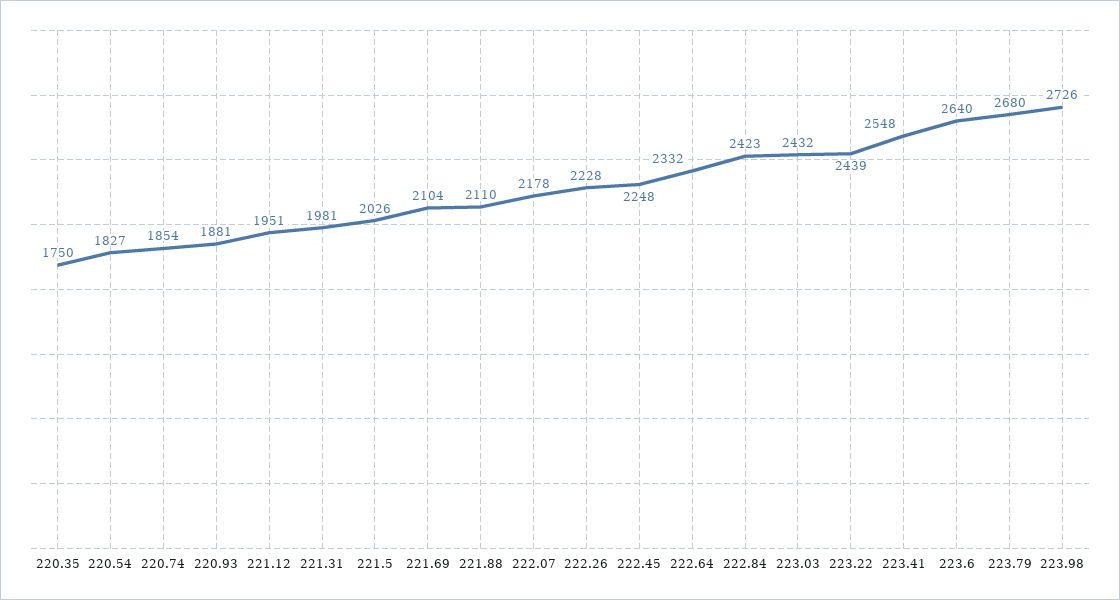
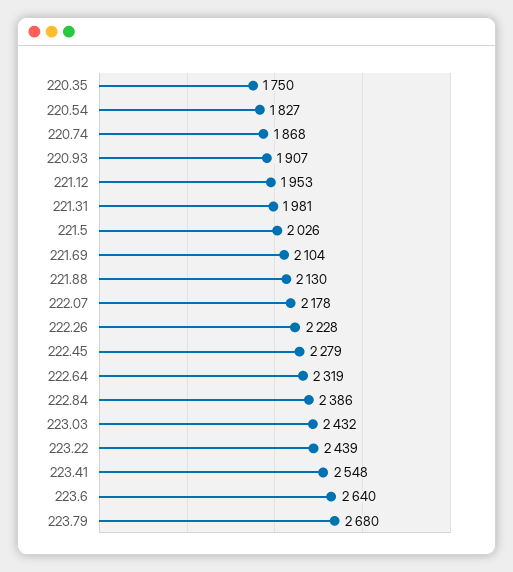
  {
    "220.35": 1750,
    "220.54": 1827,
-   "220.74": 1854,
+   "220.74": 1868,
-   "220.93": 1881,
+   "220.93": 1907,
-   "221.12": 1951,
+   "221.12": 1953,
    "221.31": 1981,
    "221.5": 2026,
    "221.69": 2104,
-   "221.88": 2110,
+   "221.88": 2130,
    "222.07": 2178,
    "222.26": 2228,
-   "222.45": 2248,
+   "222.45": 2279,
-   "222.64": 2332,
+   "222.64": 2319,
-   "222.84": 2423,
+   "222.84": 2386,
    "223.03": 2432,
    "223.22": 2439,
    "223.41": 2548,
    "223.6": 2640,
-   "223.79": 2680,
+   "223.79": 2680
-   "223.98": 2726
  }

